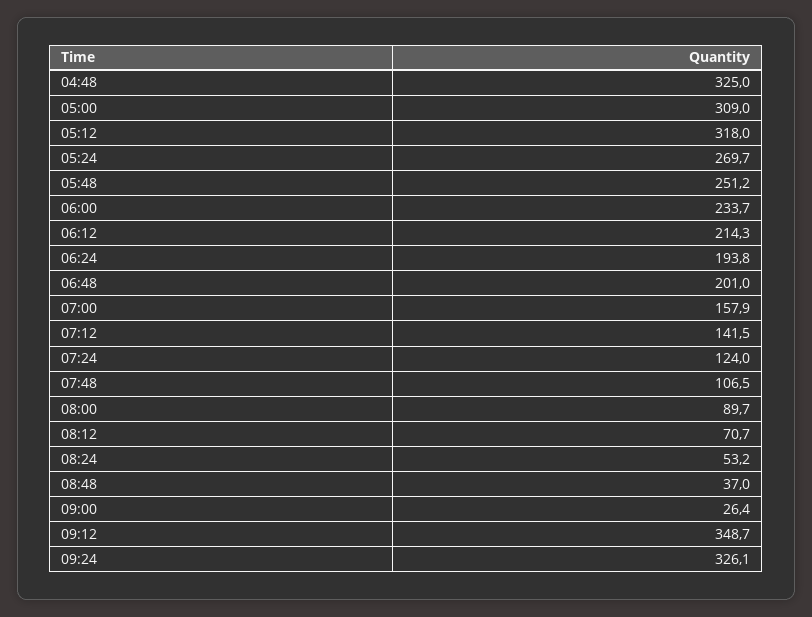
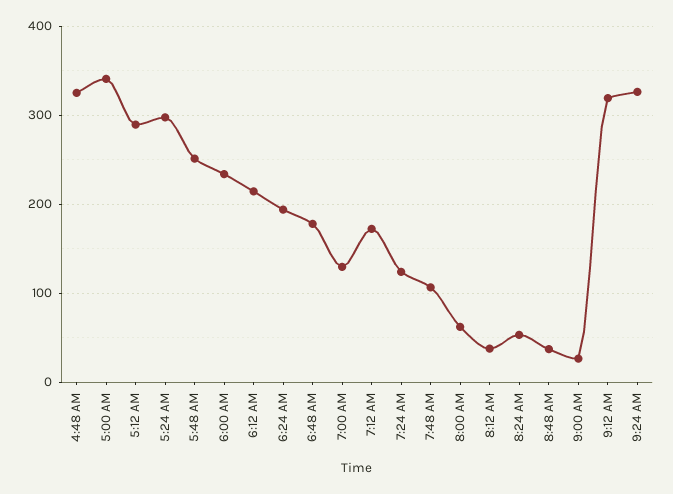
  {
    "04:48": 325,
-   "05:00": 309,
+   "05:00": 340,
-   "05:12": 318,
+   "05:12": 290,
-   "05:24": 269.7,
+   "05:24": 300,
    "05:48": 251.2,
    "06:00": 233.7,
    "06:12": 214.3,
    "06:24": 193.8,
-   "06:48": 201,
+   "06:48": 180,
-   "07:00": 157.9,
+   "07:00": 130,
-   "07:12": 141.5,
+   "07:12": 170,
    "07:24": 124,
    "07:48": 106.5,
-   "08:00": 89.7,
+   "08:00": 60,
-   "08:12": 70.7,
+   "08:12": 40,
    "08:24": 53.2,
    "08:48": 37,
    "09:00": 26.4,
-   "09:12": 348.7,
+   "09:12": 320,
    "09:24": 326.1
  }

